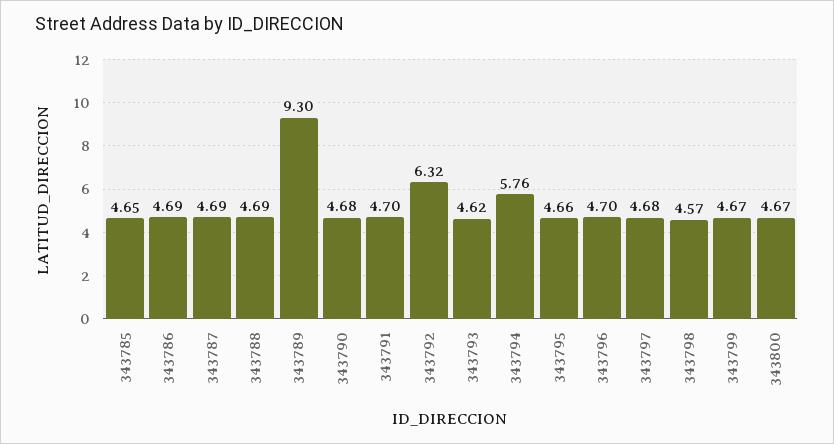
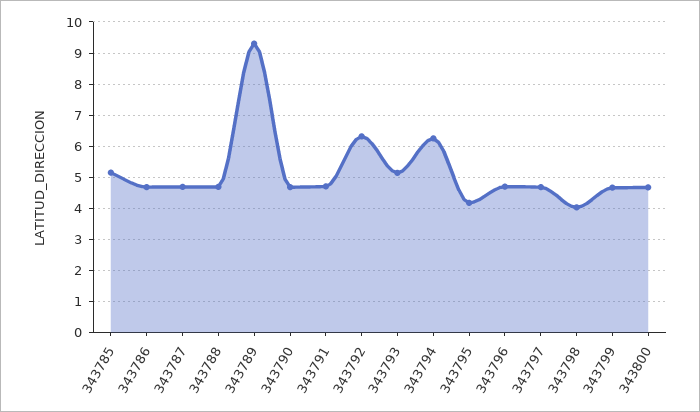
  {
-   "343785": 4.65,
+   "343785": 5.2,
    "343786": 4.69,
    "343787": 4.69,
    "343788": 4.69,
    "343789": 9.3,
    "343790": 4.68,
    "343791": 4.7,
    "343792": 6.32,
-   "343793": 4.62,
+   "343793": 5.2,
-   "343794": 5.76,
+   "343794": 6.2,
-   "343795": 4.66,
+   "343795": 4.2,
    "343796": 4.7,
    "343797": 4.68,
-   "343798": 4.57,
+   "343798": 4,
    "343799": 4.67,
    "343800": 4.67
  }

